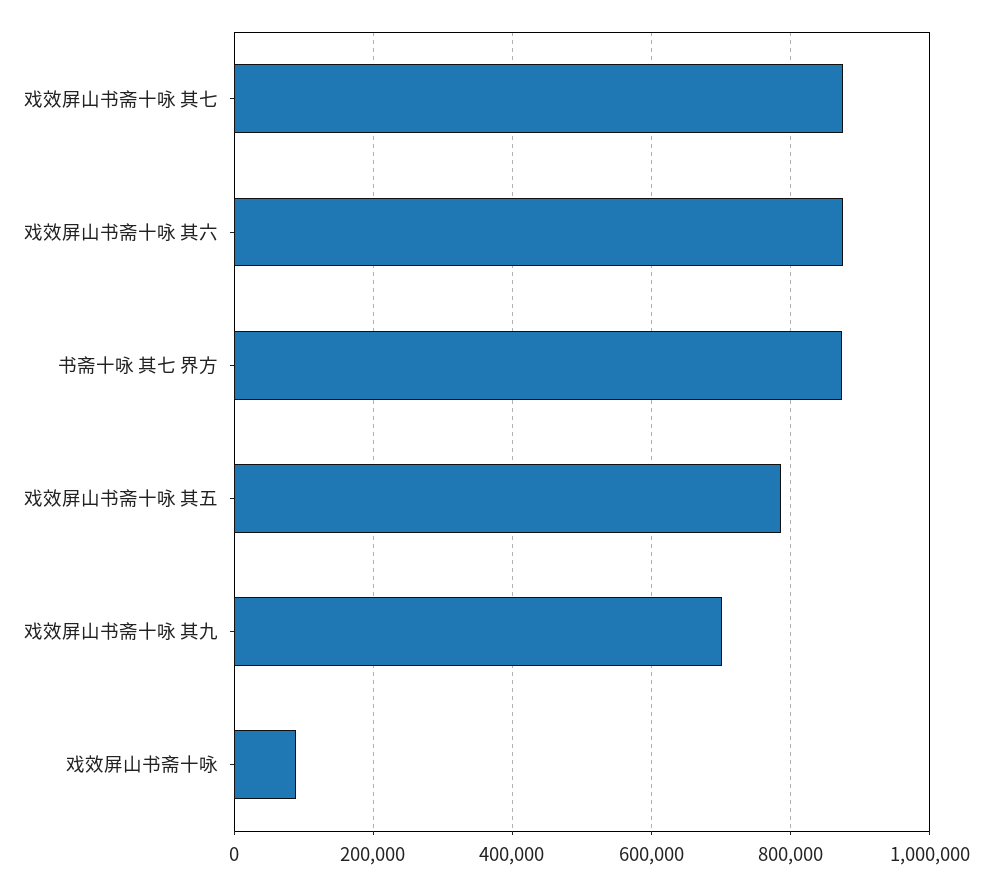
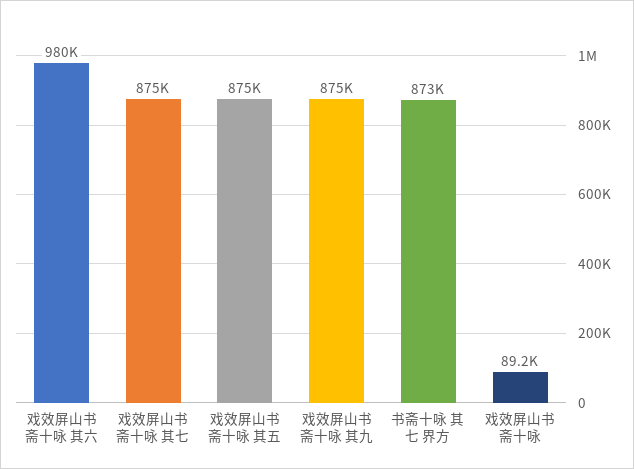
  {
    "戏效屏山书斋十咏 其七": 875000,
-   "戏效屏山书斋十咏 其六": 880000,
+   "戏效屏山书斋十咏 其六": 980000,
    "书斋十咏 其七 界方": 873000,
-   "戏效屏山书斋十咏 其五": 780000,
+   "戏效屏山书斋十咏 其五": 875000,
-   "戏效屏山书斋十咏 其九": 700000,
+   "戏效屏山书斋十咏 其九": 875000,
    "戏效屏山书斋十咏": 89200
  }

